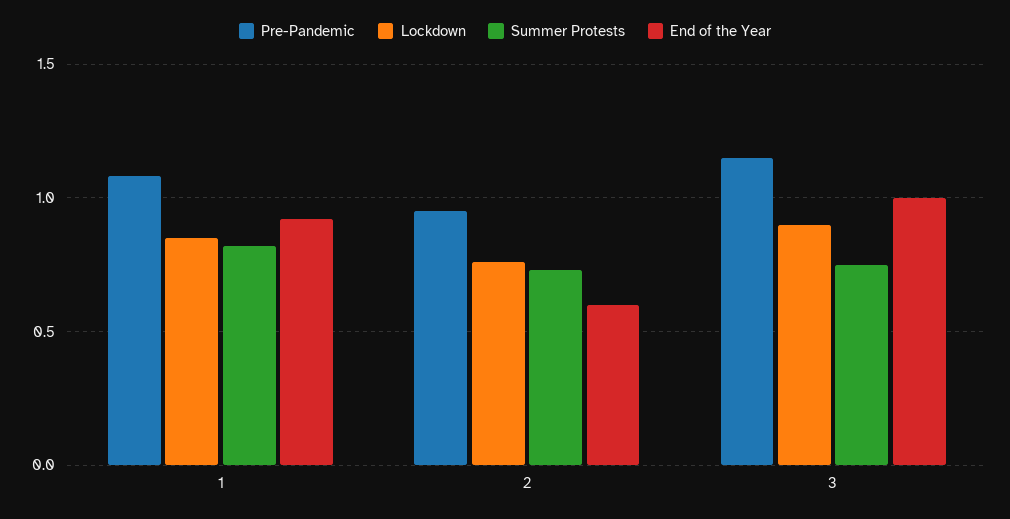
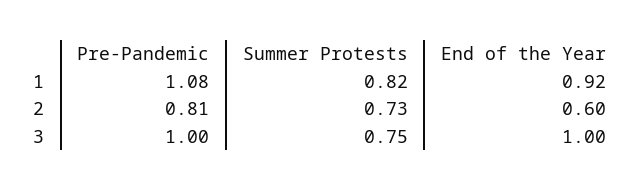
  {
    "Pre-Pandemic": {
      "1": 1.08,
-     "2": 0.95,
+     "2": 0.81,
-     "3": 1.15
+     "3": 1
    },
-   "Lockdown": {
-     "1": 0.85,
-     "2": 0.75,
-     "3": 0.9
-   },
    "Summer Protests": {
      "1": 0.82,
      "2": 0.73,
      "3": 0.75
    },
    "End of the Year": {
      "1": 0.92,
      "2": 0.6,
      "3": 1
    }
  }

